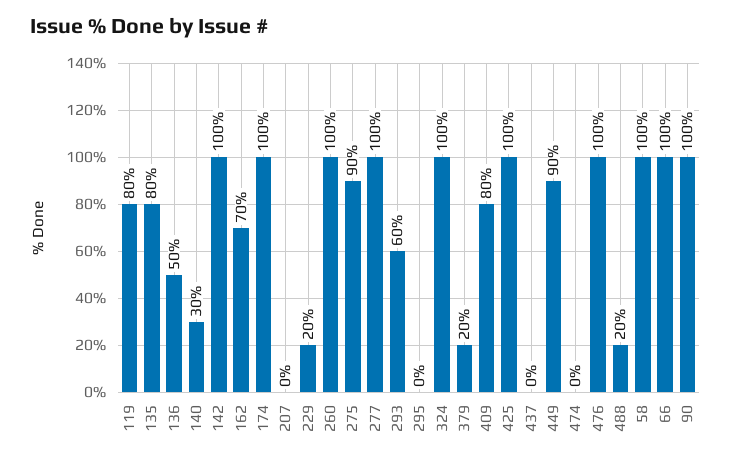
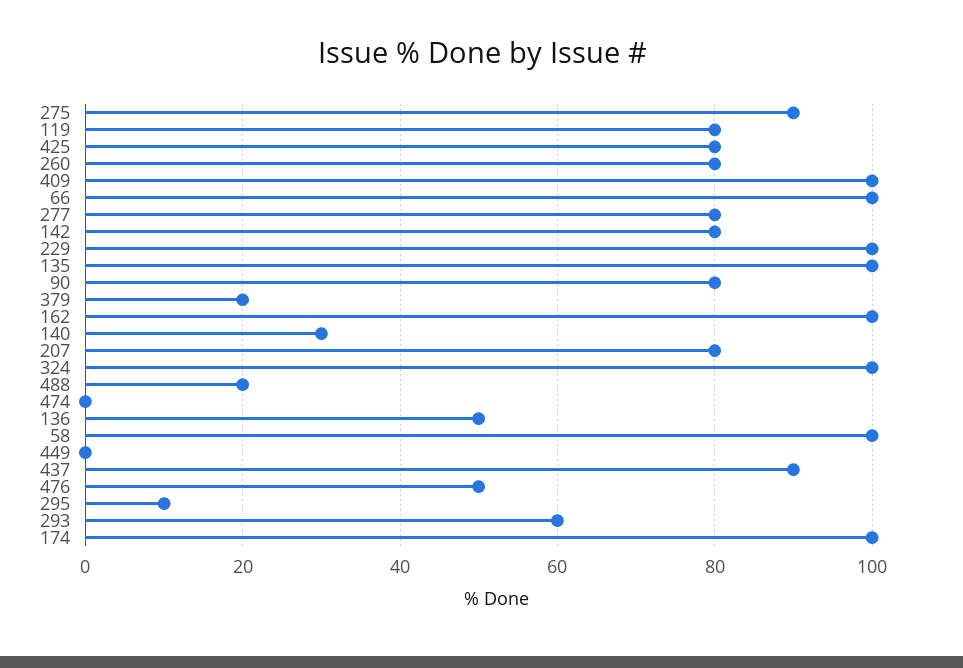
  {
    "119": 80,
-   "135": 80,
+   "135": 100,
    "136": 50,
    "140": 30,
-   "142": 100,
+   "142": 80,
-   "162": 70,
+   "162": 100,
    "174": 100,
-   "207": 0,
+   "207": 80,
-   "229": 20,
+   "229": 100,
-   "260": 100,
+   "260": 80,
    "275": 90,
-   "277": 100,
+   "277": 80,
    "293": 60,
-   "295": 0,
+   "295": 10,
    "324": 100,
    "379": 20,
-   "409": 80,
+   "409": 100,
-   "425": 100,
+   "425": 80,
-   "437": 0,
+   "437": 90,
-   "449": 90,
+   "449": 0,
    "474": 0,
-   "476": 100,
+   "476": 50,
    "488": 20,
    "58": 100,
    "66": 100,
-   "90": 100
+   "90": 80
  }

